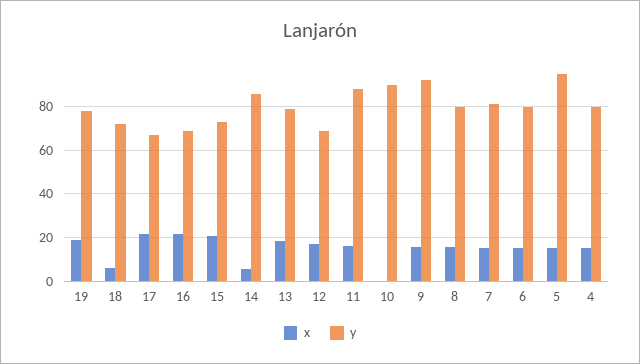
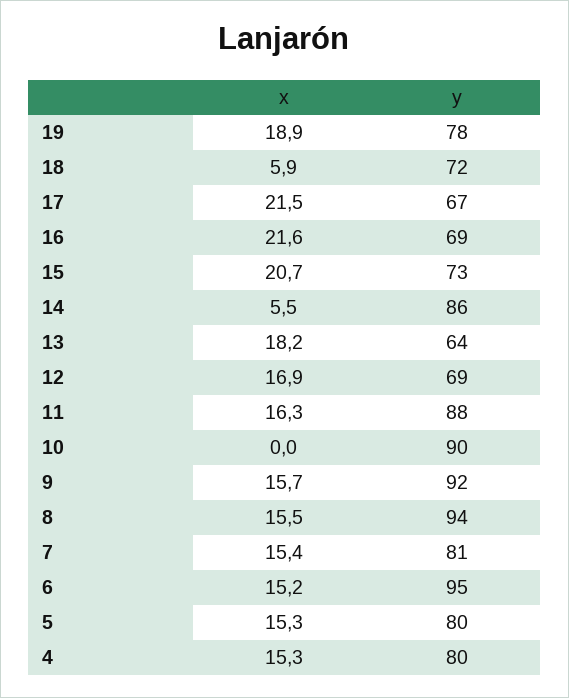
  {
    "x": {
      "19": 18.9,
      "18": 5.9,
      "17": 21.5,
      "16": 21.6,
      "15": 20.7,
      "14": 5.5,
      "13": 18.2,
      "12": 16.9,
      "11": 16.3,
      "10": 0,
      "9": 15.7,
      "8": 15.5,
      "7": 15.4,
      "6": 15.2,
      "5": 15.3,
      "4": 15.3
    },
    "y": {
      "19": 78,
      "18": 72,
      "17": 67,
      "16": 69,
      "15": 73,
      "14": 86,
-     "13": 80,
+     "13": 64,
      "12": 69,
      "11": 88,
      "10": 90,
      "9": 92,
-     "8": 80,
+     "8": 94,
      "7": 81,
-     "6": 80,
+     "6": 95,
-     "5": 95,
+     "5": 80,
      "4": 80
    }
  }

